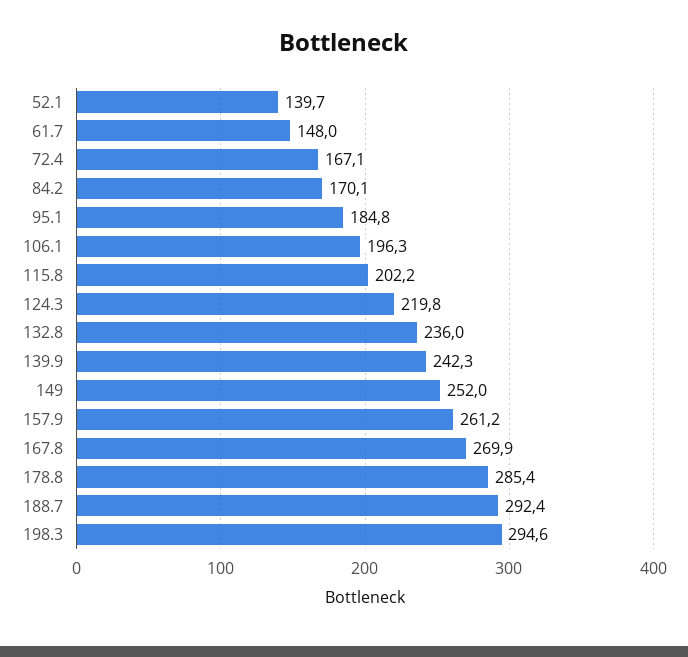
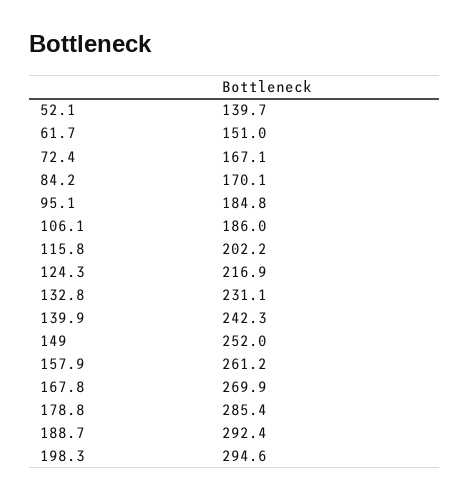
  {
    "52.1": 139.7,
-   "61.7": 148,
+   "61.7": 151,
    "72.4": 167.1,
    "84.2": 170.1,
    "95.1": 184.8,
-   "106.1": 196.3,
+   "106.1": 186,
    "115.8": 202.2,
-   "124.3": 219.8,
+   "124.3": 216.9,
-   "132.8": 236,
+   "132.8": 231.1,
    "139.9": 242.3,
    "149": 252,
    "157.9": 261.2,
    "167.8": 269.9,
    "178.8": 285.4,
    "188.7": 292.4,
    "198.3": 294.6
  }

